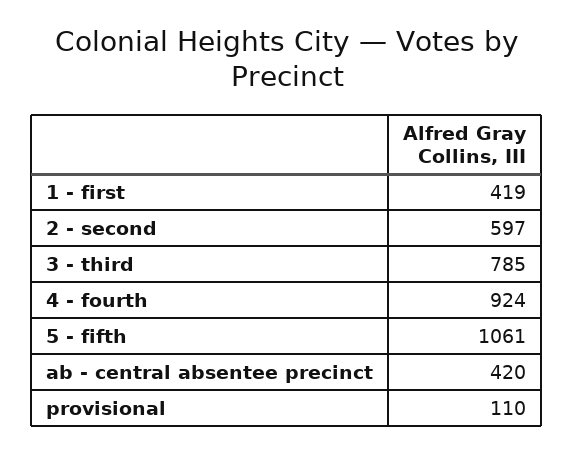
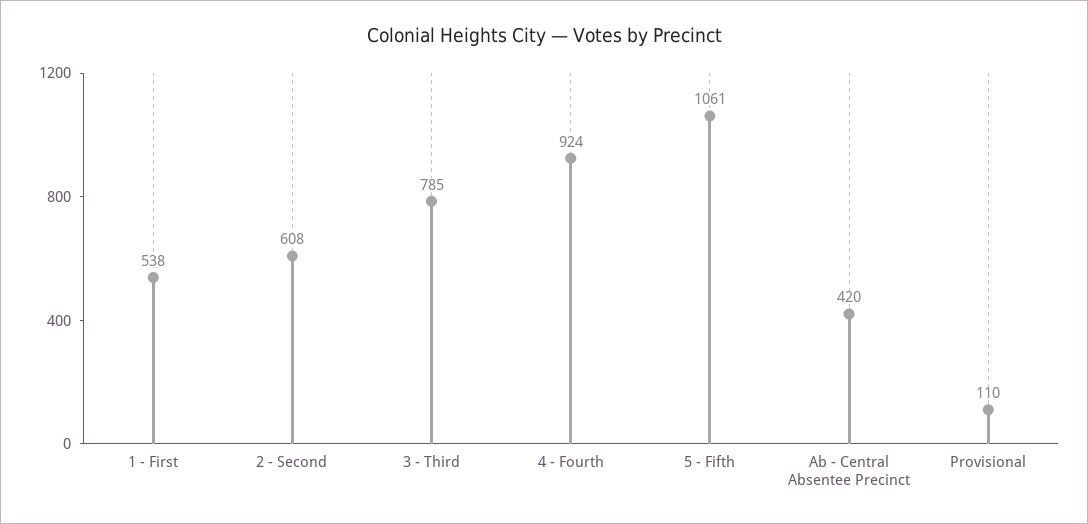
  {
-   "1 - first": 419,
+   "1 - first": 538,
-   "2 - second": 597,
+   "2 - second": 608,
    "3 - third": 785,
    "4 - fourth": 924,
    "5 - fifth": 1061,
    "ab - central absentee precinct": 420,
    "provisional": 110
  }

